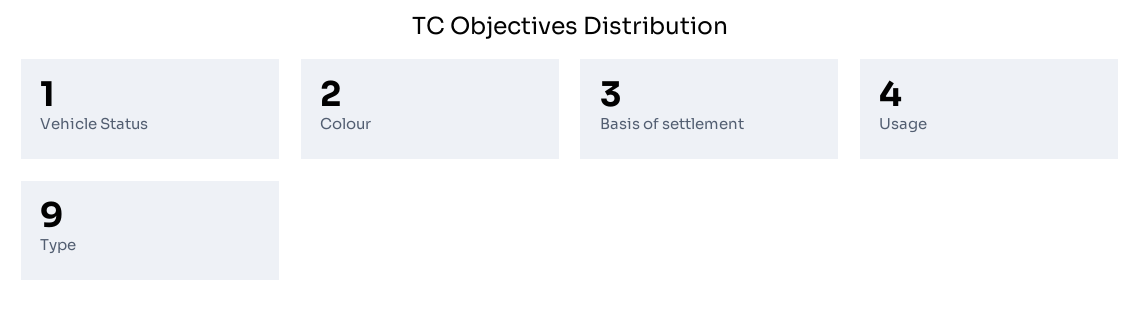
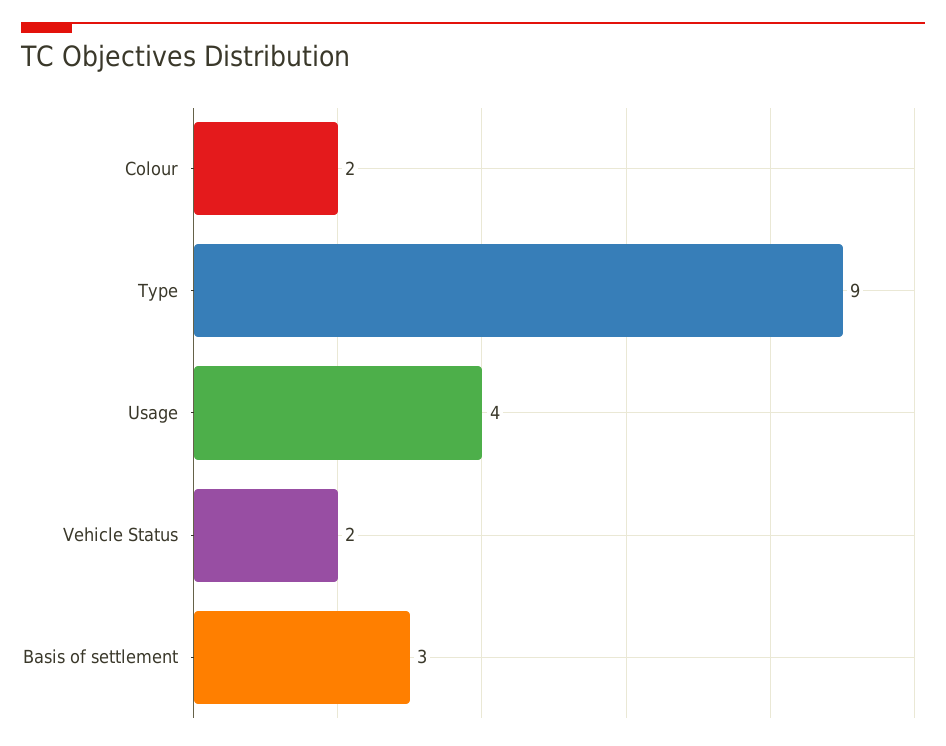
  {
-   "Vehicle Status": 1,
+   "Vehicle Status": 2,
    "Colour": 2,
    "Basis of settlement": 3,
    "Usage": 4,
    "Type": 9
  }

